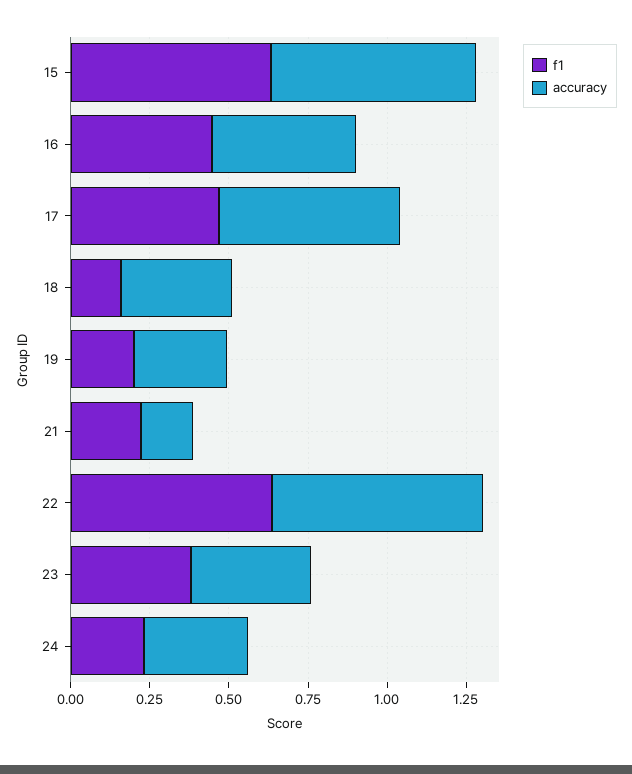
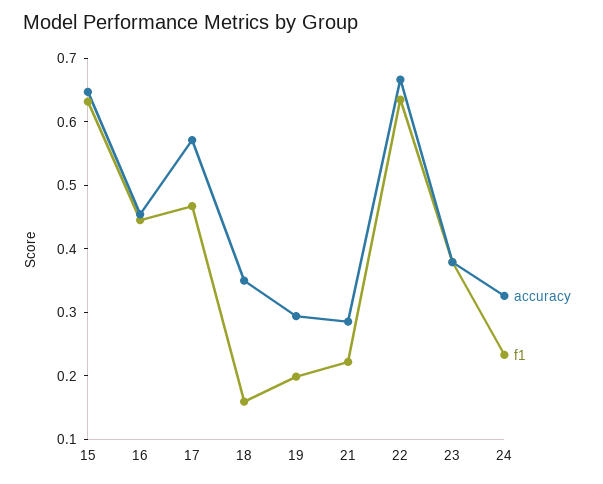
  {
    "f1": {
      "15": 0.64,
      "16": 0.44,
      "17": 0.46,
      "18": 0.16,
      "19": 0.2,
      "21": 0.22,
      "22": 0.64,
      "23": 0.38,
      "24": 0.24
    },
    "accuracy": {
      "15": 0.64,
      "16": 0.46,
      "17": 0.58,
      "18": 0.36,
      "19": 0.3,
-     "21": 0.15,
+     "21": 0.28,
      "22": 0.66,
      "23": 0.38,
      "24": 0.32
    }
  }

